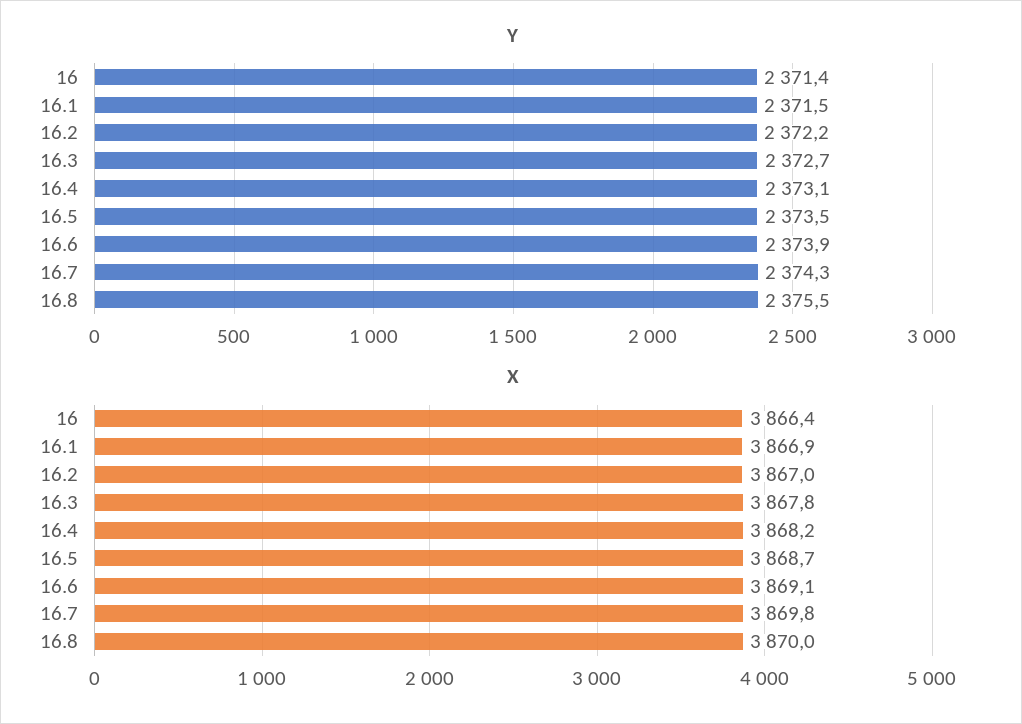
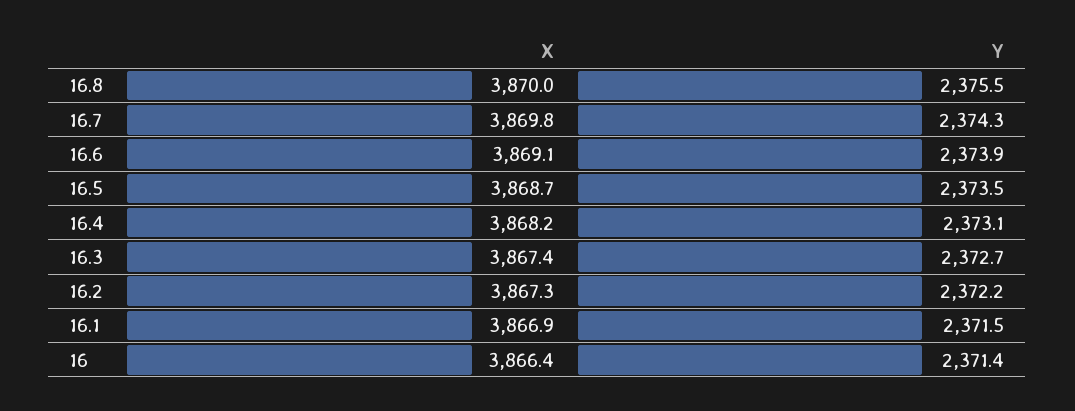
  {
    "Y": {
      "16": 2371.4,
      "16.1": 2371.5,
      "16.2": 2372.2,
      "16.3": 2372.7,
      "16.4": 2373.1,
      "16.5": 2373.5,
      "16.6": 2373.9,
      "16.7": 2374.3,
      "16.8": 2375.5
    },
    "X": {
      "16": 3866.4,
      "16.1": 3866.9,
-     "16.2": 3867,
+     "16.2": 3867.3,
-     "16.3": 3867.8,
+     "16.3": 3867.4,
      "16.4": 3868.2,
      "16.5": 3868.7,
      "16.6": 3869.1,
      "16.7": 3869.8,
      "16.8": 3870
    }
  }

